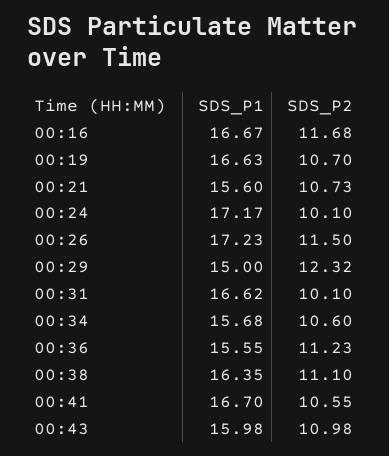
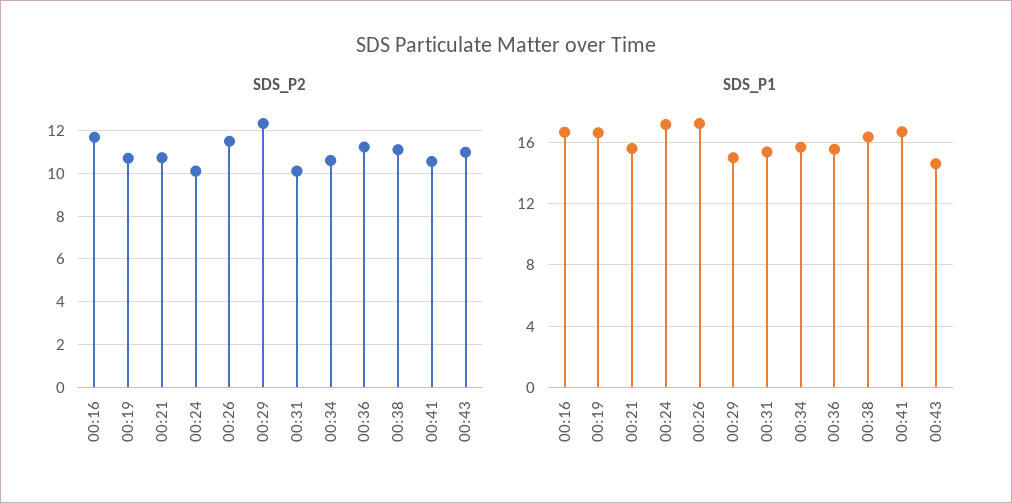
  {
    "SDS_P1": {
      "00:16": 16.67,
      "00:19": 16.63,
      "00:21": 15.6,
      "00:24": 17.17,
      "00:26": 17.23,
      "00:29": 15,
-     "00:31": 16.62,
+     "00:31": 15.5,
      "00:34": 15.68,
      "00:36": 15.55,
      "00:38": 16.35,
      "00:41": 16.7,
-     "00:43": 15.98
+     "00:43": 14.5
    },
    "SDS_P2": {
      "00:16": 11.68,
      "00:19": 10.7,
      "00:21": 10.73,
      "00:24": 10.1,
      "00:26": 11.5,
      "00:29": 12.32,
      "00:31": 10.1,
      "00:34": 10.6,
      "00:36": 11.23,
      "00:38": 11.1,
      "00:41": 10.55,
      "00:43": 10.98
    }
  }

